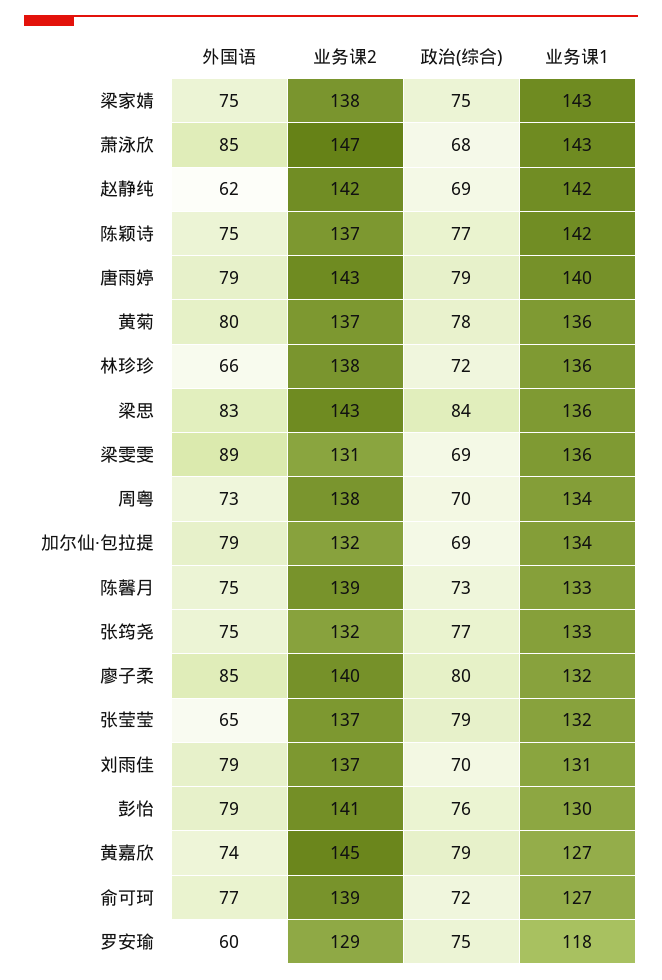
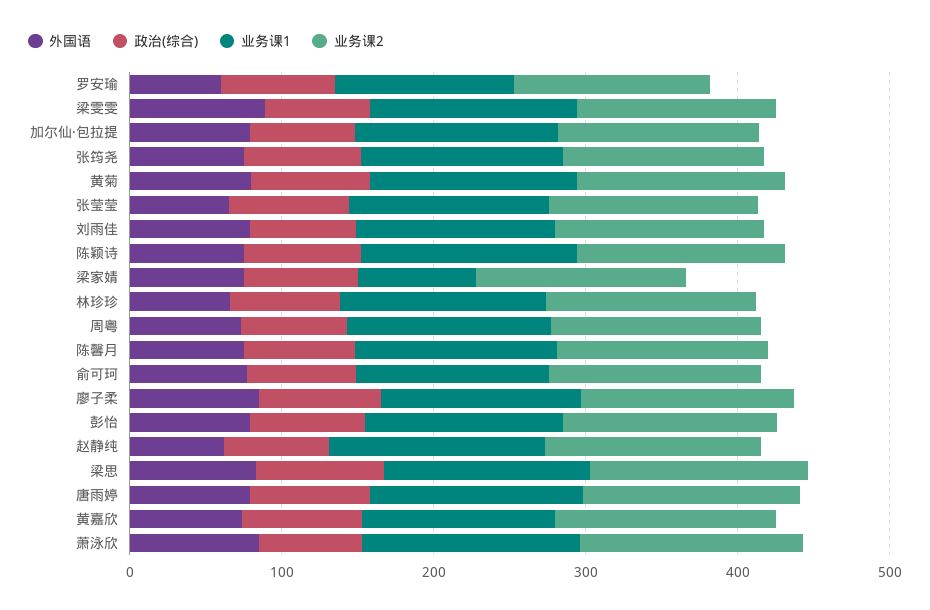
  {
    "外国语": {
      "梁家婧": 75,
      "萧泳欣": 85,
      "赵静纯": 62,
      "陈颖诗": 75,
      "唐雨婷": 79,
      "黄菊": 80,
      "林珍珍": 66,
      "梁思": 83,
      "梁雯雯": 89,
      "周粤": 73,
      "加尔仙·包拉提": 79,
      "陈馨月": 75,
      "张筠尧": 75,
      "廖子柔": 85,
      "张莹莹": 65,
      "刘雨佳": 79,
      "彭怡": 79,
      "黄嘉欣": 74,
      "俞可珂": 77,
      "罗安瑜": 60
    },
    "业务课2": {
      "梁家婧": 138,
      "萧泳欣": 147,
      "赵静纯": 142,
      "陈颖诗": 137,
      "唐雨婷": 143,
      "黄菊": 137,
      "林珍珍": 138,
      "梁思": 143,
      "梁雯雯": 131,
      "周粤": 138,
      "加尔仙·包拉提": 132,
      "陈馨月": 139,
      "张筠尧": 132,
      "廖子柔": 140,
      "张莹莹": 137,
      "刘雨佳": 137,
      "彭怡": 141,
      "黄嘉欣": 145,
      "俞可珂": 139,
      "罗安瑜": 129
    },
    "政治(综合)": {
      "梁家婧": 75,
      "萧泳欣": 68,
      "赵静纯": 69,
      "陈颖诗": 77,
      "唐雨婷": 79,
      "黄菊": 78,
      "林珍珍": 72,
      "梁思": 84,
      "梁雯雯": 69,
      "周粤": 70,
      "加尔仙·包拉提": 69,
      "陈馨月": 73,
      "张筠尧": 77,
      "廖子柔": 80,
      "张莹莹": 79,
      "刘雨佳": 70,
      "彭怡": 76,
      "黄嘉欣": 79,
      "俞可珂": 72,
      "罗安瑜": 75
    },
    "业务课1": {
-     "梁家婧": 143,
+     "梁家婧": 80,
      "萧泳欣": 143,
      "赵静纯": 142,
      "陈颖诗": 142,
      "唐雨婷": 140,
      "黄菊": 136,
      "林珍珍": 136,
      "梁思": 136,
      "梁雯雯": 136,
      "周粤": 134,
      "加尔仙·包拉提": 134,
      "陈馨月": 133,
      "张筠尧": 133,
      "廖子柔": 132,
      "张莹莹": 132,
      "刘雨佳": 131,
      "彭怡": 130,
      "黄嘉欣": 127,
      "俞可珂": 127,
      "罗安瑜": 118
    }
  }

